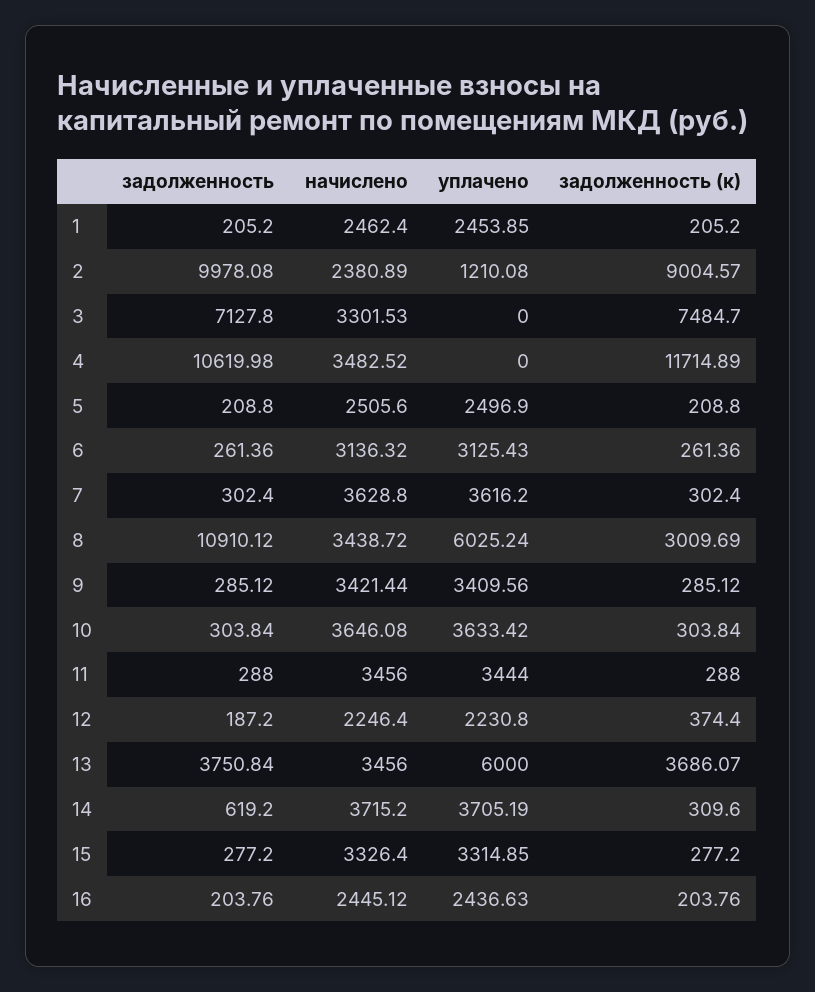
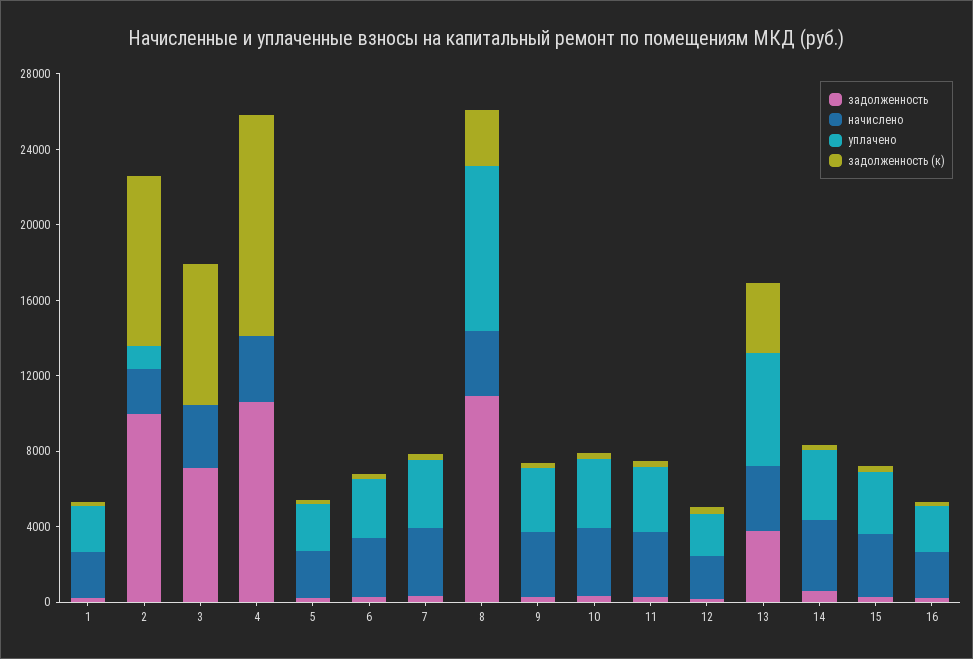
  {
    "задолженность": {
      "1": 205.2,
      "2": 9978.08,
      "3": 7127.8,
      "4": 10619.98,
      "5": 208.8,
      "6": 261.36,
      "7": 302.4,
      "8": 10910.12,
      "9": 285.12,
      "10": 303.84,
      "11": 288,
      "12": 187.2,
      "13": 3750.84,
      "14": 619.2,
      "15": 277.2,
      "16": 203.76
    },
    "начислено": {
      "1": 2462.4,
      "2": 2380.89,
      "3": 3301.53,
      "4": 3482.52,
      "5": 2505.6,
      "6": 3136.32,
      "7": 3628.8,
      "8": 3438.72,
      "9": 3421.44,
      "10": 3646.08,
      "11": 3456,
      "12": 2246.4,
      "13": 3456,
      "14": 3715.2,
      "15": 3326.4,
      "16": 2445.12
    },
    "уплачено": {
      "1": 2453.85,
      "2": 1210.08,
      "3": 0,
      "4": 0,
      "5": 2496.9,
      "6": 3125.43,
      "7": 3616.2,
-     "8": 6025.24,
+     "8": 9000,
      "9": 3409.56,
      "10": 3633.42,
      "11": 3444,
      "12": 2230.8,
      "13": 6000,
      "14": 3705.19,
      "15": 3314.85,
      "16": 2436.63
    },
    "задолженность (к)": {
      "1": 205.2,
      "2": 9004.57,
      "3": 7484.7,
      "4": 11714.89,
      "5": 208.8,
      "6": 261.36,
      "7": 302.4,
      "8": 3009.69,
      "9": 285.12,
      "10": 303.84,
      "11": 288,
      "12": 374.4,
      "13": 3686.07,
      "14": 309.6,
      "15": 277.2,
      "16": 203.76
    }
  }

